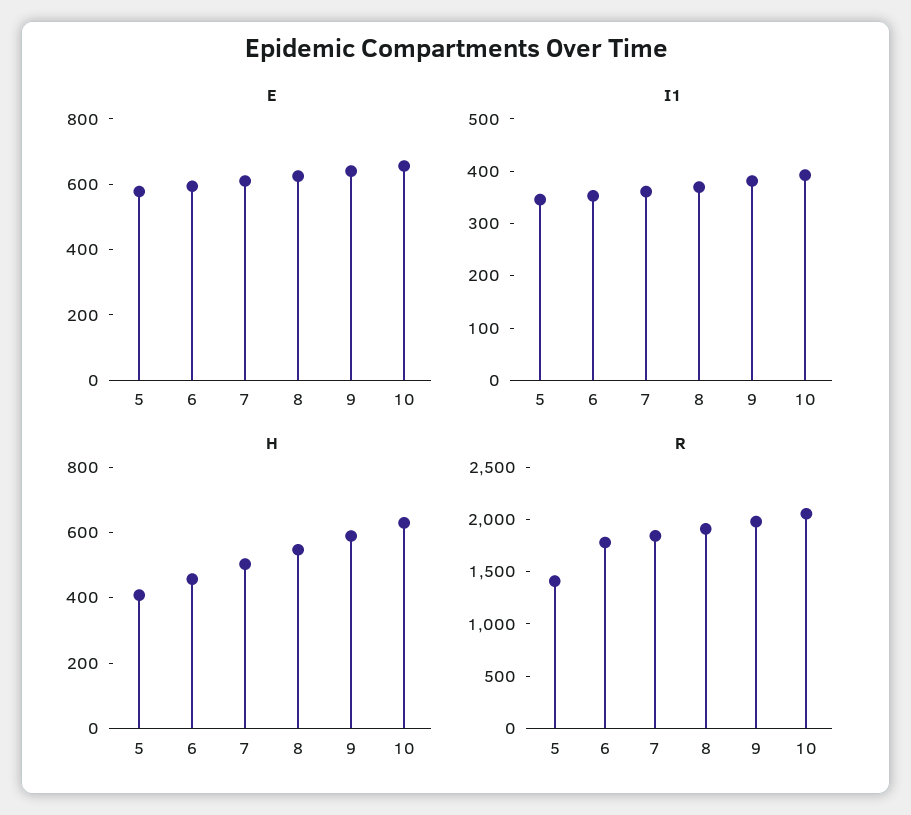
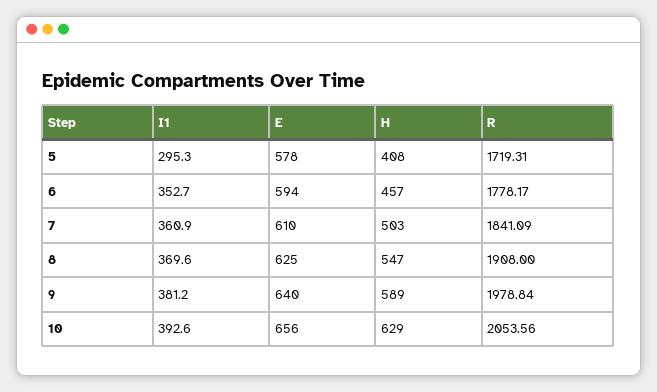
  {
    "E": {
      "5": 578,
      "6": 594,
      "7": 610,
      "8": 625,
      "9": 640,
      "10": 656
    },
    "I1": {
-     "5": 340,
+     "5": 295.3,
      "6": 352.7,
      "7": 360.9,
      "8": 369.6,
      "9": 381.2,
      "10": 392.6
    },
    "H": {
      "5": 408,
      "6": 457,
      "7": 503,
      "8": 547,
      "9": 589,
      "10": 629
    },
    "R": {
-     "5": 1400,
+     "5": 1719.31,
      "6": 1778.17,
      "7": 1841.09,
      "8": 1908,
      "9": 1978.84,
      "10": 2053.56
    }
  }

